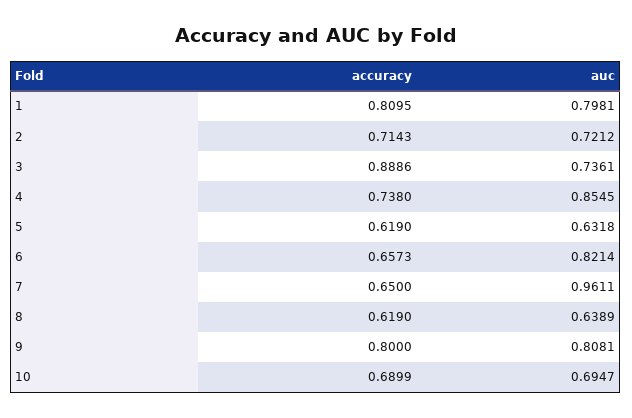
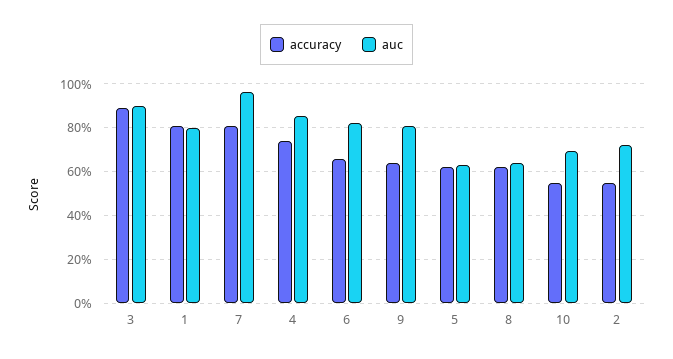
  {
    "accuracy": {
      "1": 0.8095,
-     "2": 0.7143,
+     "2": 0.55,
      "3": 0.8886,
      "4": 0.738,
      "5": 0.619,
      "6": 0.6573,
-     "7": 0.65,
+     "7": 0.8,
      "8": 0.619,
-     "9": 0.8,
+     "9": 0.65,
-     "10": 0.6899
+     "10": 0.55
    },
    "auc": {
      "1": 0.7981,
      "2": 0.7212,
-     "3": 0.7361,
+     "3": 0.9,
      "4": 0.8545,
      "5": 0.6318,
      "6": 0.8214,
      "7": 0.9611,
      "8": 0.6389,
      "9": 0.8081,
      "10": 0.6947
    }
  }

